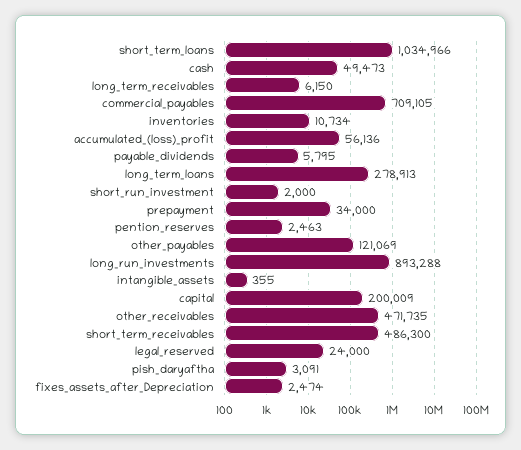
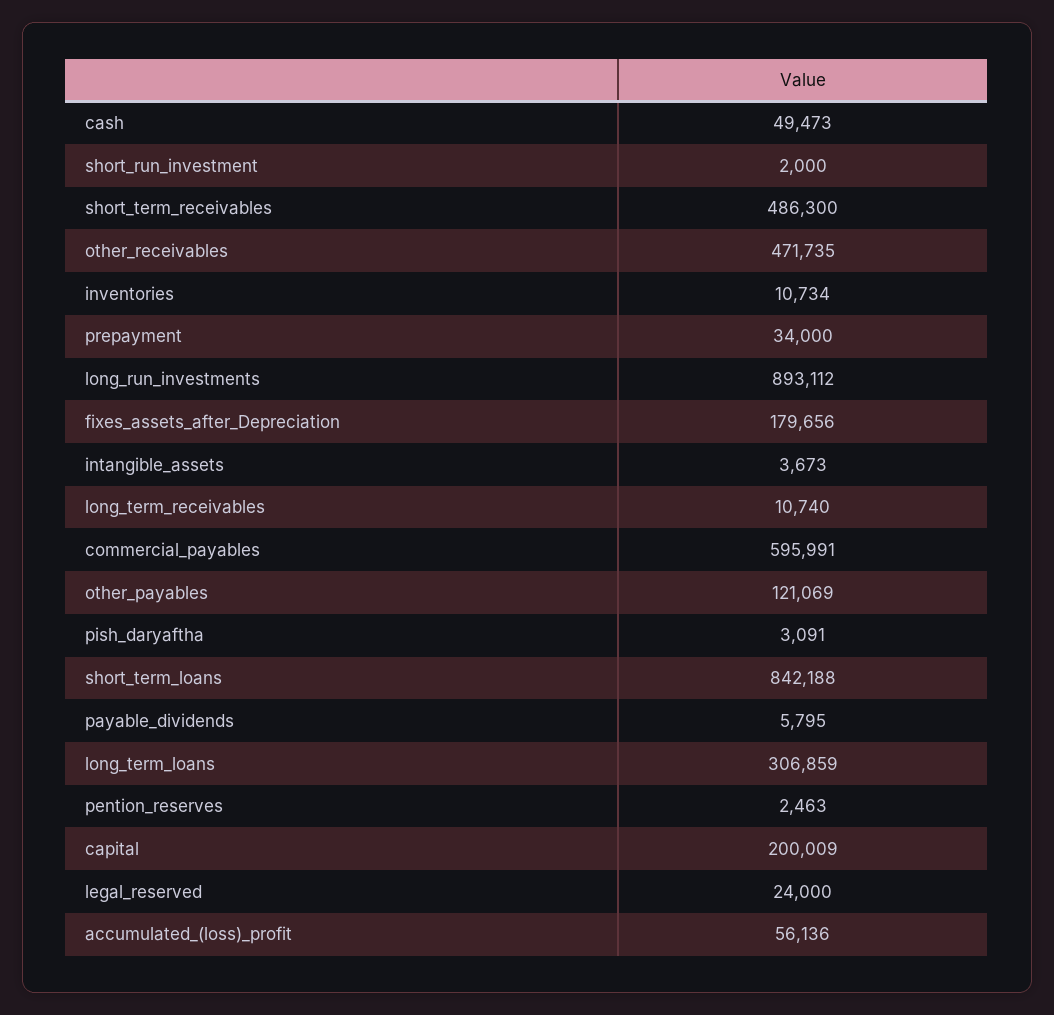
  {
-   "short_term_loans": 1034966,
+   "short_term_loans": 842188,
    "cash": 49473,
-   "long_term_receivables": 6150,
+   "long_term_receivables": 10740,
-   "commercial_payables": 709105,
+   "commercial_payables": 595991,
    "inventories": 10734,
    "accumulated_(loss)_profit": 56136,
    "payable_dividends": 5795,
-   "long_term_loans": 278913,
+   "long_term_loans": 306859,
    "short_run_investment": 2000,
    "prepayment": 34000,
    "pention_reserves": 2463,
    "other_payables": 121069,
-   "long_run_investments": 893288,
+   "long_run_investments": 893112,
-   "intangible_assets": 355,
+   "intangible_assets": 3673,
    "capital": 200009,
    "other_receivables": 471735,
    "short_term_receivables": 486300,
    "legal_reserved": 24000,
    "pish_daryaftha": 3091,
-   "fixes_assets_after_Depreciation": 2474
+   "fixes_assets_after_Depreciation": 179656
  }

